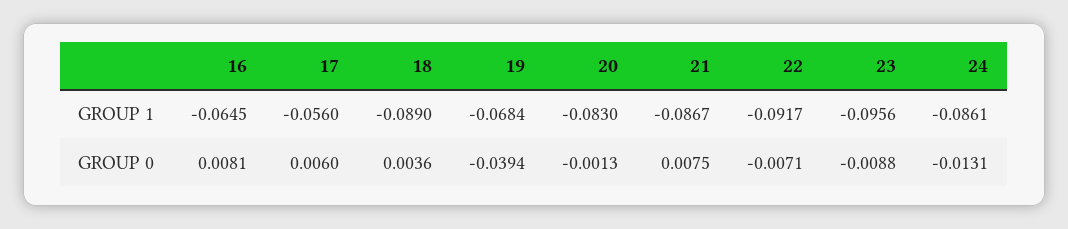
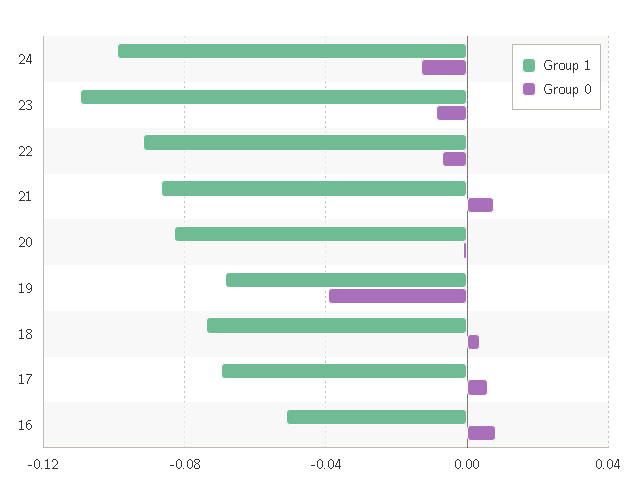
  {
    "GROUP 1": {
-     "16": -0.0645,
+     "16": -0.05,
-     "17": -0.056,
+     "17": -0.07,
-     "18": -0.089,
+     "18": -0.075,
      "19": -0.0684,
      "20": -0.083,
      "21": -0.0867,
      "22": -0.0917,
-     "23": -0.0956,
+     "23": -0.11,
-     "24": -0.0861
+     "24": -0.1
    },
    "GROUP 0": {
      "16": 0.0081,
      "17": 0.006,
      "18": 0.0036,
      "19": -0.0394,
      "20": -0.0013,
      "21": 0.0075,
      "22": -0.0071,
      "23": -0.0088,
      "24": -0.0131
    }
  }

